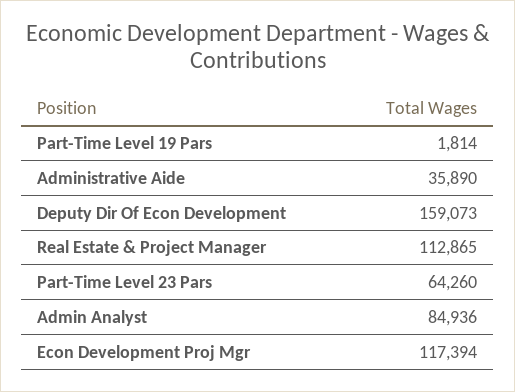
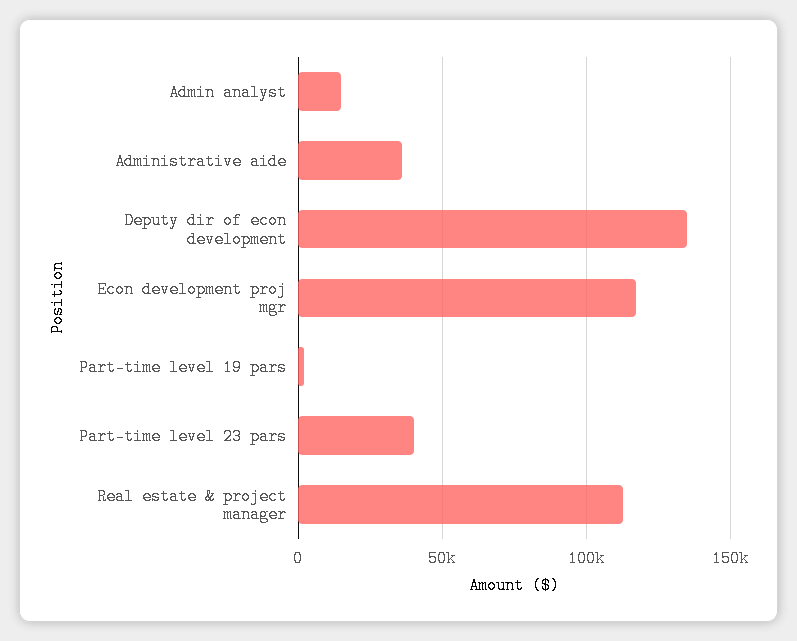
  {
    "Part-Time Level 19 Pars": 1814,
    "Administrative Aide": 35890,
-   "Deputy Dir Of Econ Development": 159073,
+   "Deputy Dir Of Econ Development": 135000,
    "Real Estate & Project Manager": 112865,
-   "Part-Time Level 23 Pars": 64260,
+   "Part-Time Level 23 Pars": 40000,
-   "Admin Analyst": 84936,
+   "Admin Analyst": 15000,
    "Econ Development Proj Mgr": 117394
  }

